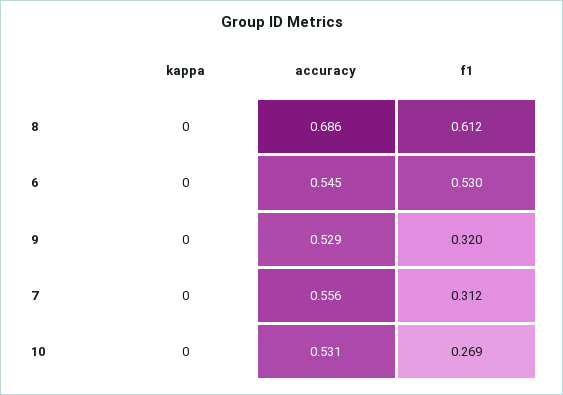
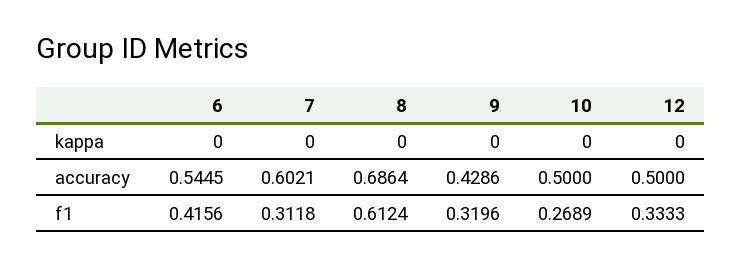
  {
    "kappa": {
      "8": 0,
      "6": 0,
      "9": 0,
      "7": 0,
-     "10": 0
+     "10": 0,
+     "12": 0
    },
    "accuracy": {
      "8": 0.6864,
      "6": 0.5445,
-     "9": 0.529,
+     "9": 0.4286,
-     "7": 0.556,
+     "7": 0.6021,
-     "10": 0.531
+     "10": 0.5,
+     "12": 0.5
    },
    "f1": {
      "8": 0.6124,
-     "6": 0.53,
+     "6": 0.4156,
      "9": 0.3196,
      "7": 0.3118,
-     "10": 0.2689
+     "10": 0.2689,
+     "12": 0.3333
    }
  }

